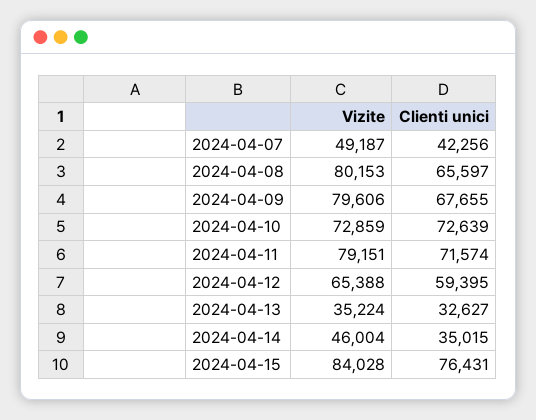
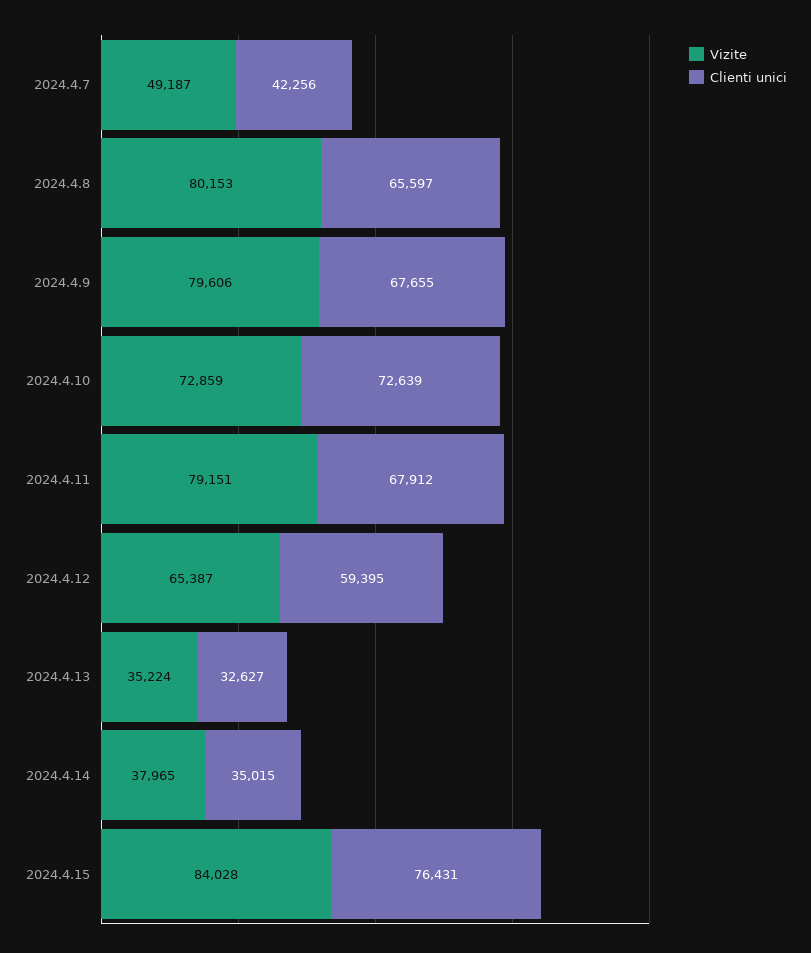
  {
    "Vizite": {
      "2024-04-07": 49187,
      "2024-04-08": 80153,
      "2024-04-09": 79606,
      "2024-04-10": 72859,
      "2024-04-11": 79151,
-     "2024-04-12": 65388,
+     "2024-04-12": 65387,
      "2024-04-13": 35224,
-     "2024-04-14": 46004,
+     "2024-04-14": 37965,
      "2024-04-15": 84028
    },
    "Clienti unici": {
      "2024-04-07": 42256,
      "2024-04-08": 65597,
      "2024-04-09": 67655,
      "2024-04-10": 72639,
-     "2024-04-11": 71574,
+     "2024-04-11": 67912,
      "2024-04-12": 59395,
      "2024-04-13": 32627,
      "2024-04-14": 35015,
      "2024-04-15": 76431
    }
  }

